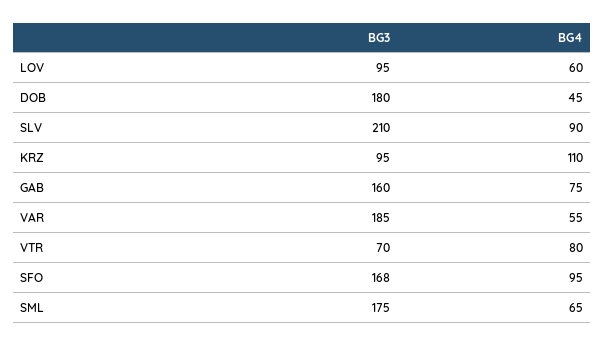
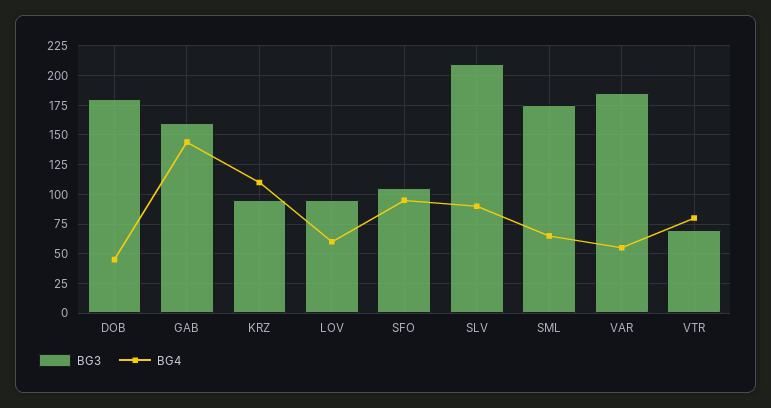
  {
    "BG3": {
      "LOV": 95,
      "DOB": 180,
      "SLV": 210,
      "KRZ": 95,
      "GAB": 160,
      "VAR": 185,
      "VTR": 70,
-     "SFO": 168,
+     "SFO": 100,
      "SML": 175
    },
    "BG4": {
      "LOV": 60,
      "DOB": 45,
      "SLV": 90,
      "KRZ": 110,
-     "GAB": 75,
+     "GAB": 150,
      "VAR": 55,
      "VTR": 80,
      "SFO": 95,
      "SML": 65
    }
  }

